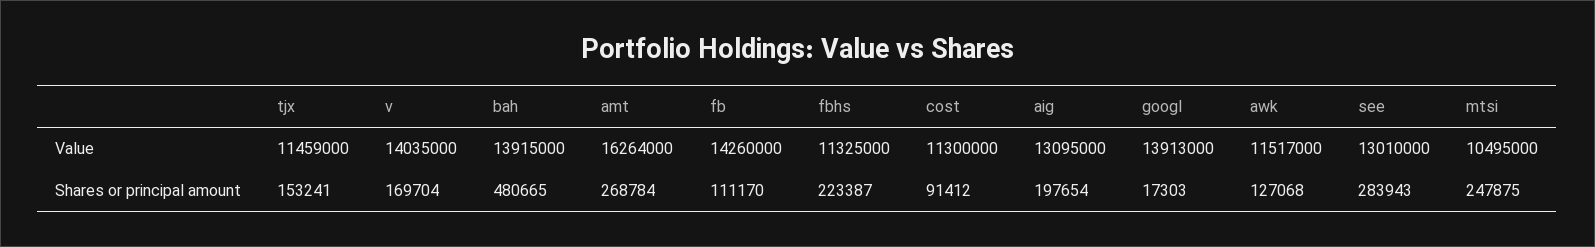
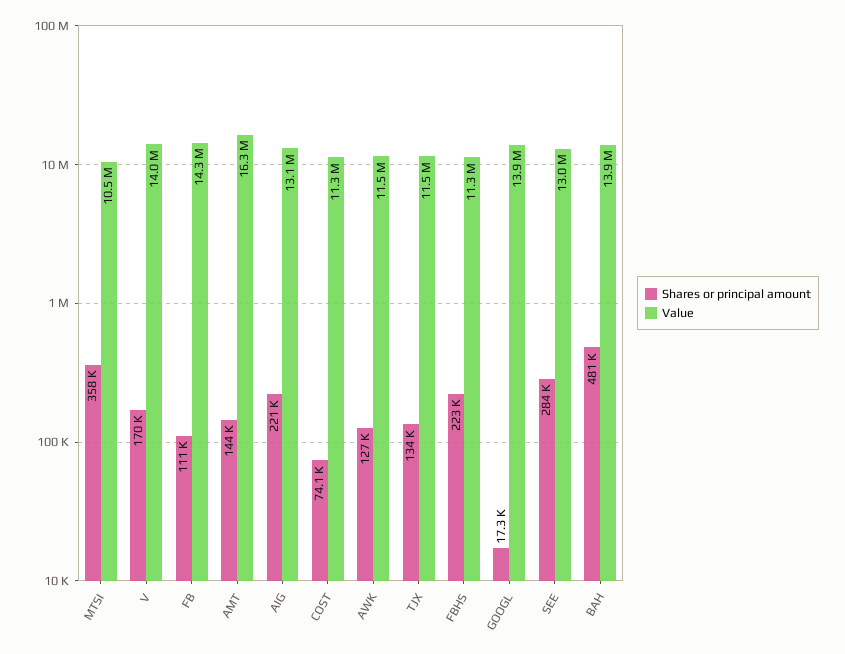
  {
    "Value": {
      "tjx": 11459000,
      "v": 14035000,
      "bah": 13915000,
      "amt": 16264000,
      "fb": 14260000,
      "fbhs": 11325000,
      "cost": 11300000,
      "aig": 13095000,
      "googl": 13913000,
      "awk": 11517000,
      "see": 13010000,
      "mtsi": 10495000
    },
    "Shares or principal amount": {
-     "tjx": 153241,
+     "tjx": 134000,
      "v": 169704,
      "bah": 480665,
-     "amt": 268784,
+     "amt": 144000,
      "fb": 111170,
      "fbhs": 223387,
-     "cost": 91412,
+     "cost": 74100,
-     "aig": 197654,
+     "aig": 221000,
      "googl": 17303,
      "awk": 127068,
      "see": 283943,
-     "mtsi": 247875
+     "mtsi": 358000
    }
  }

